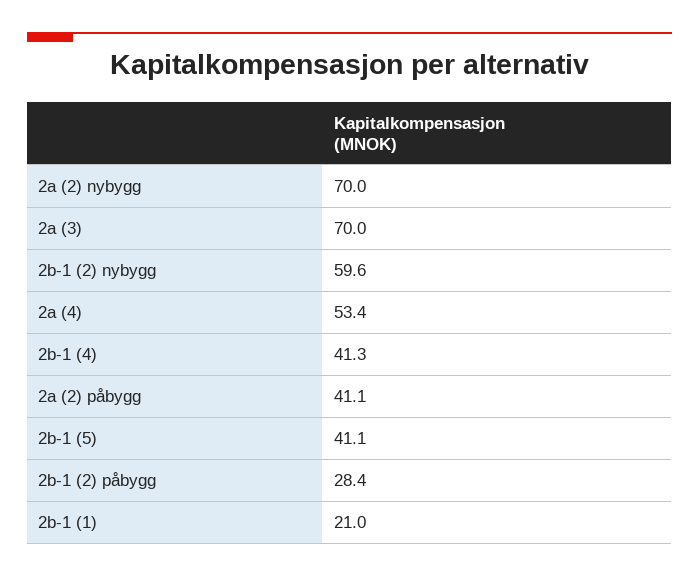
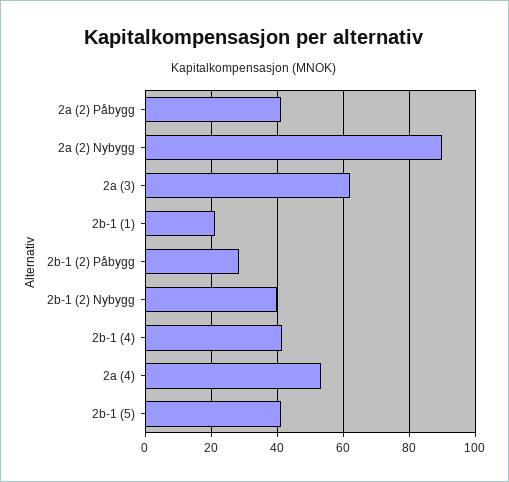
  {
-   "2a (2) nybygg": 70,
+   "2a (2) nybygg": 90,
-   "2a (3)": 70,
+   "2a (3)": 62,
-   "2b-1 (2) nybygg": 59.6,
+   "2b-1 (2) nybygg": 40,
    "2a (4)": 53.4,
    "2b-1 (4)": 41.3,
    "2a (2) påbygg": 41.1,
    "2b-1 (5)": 41.1,
    "2b-1 (2) påbygg": 28.4,
    "2b-1 (1)": 21
  }

